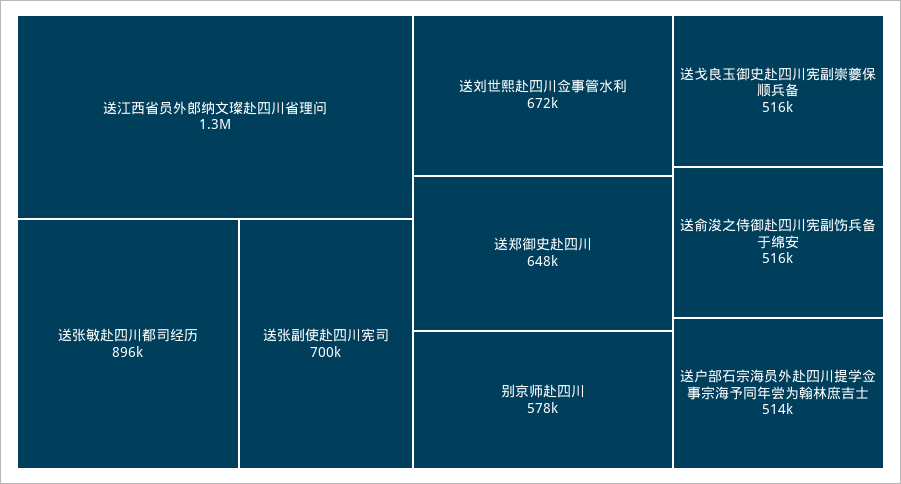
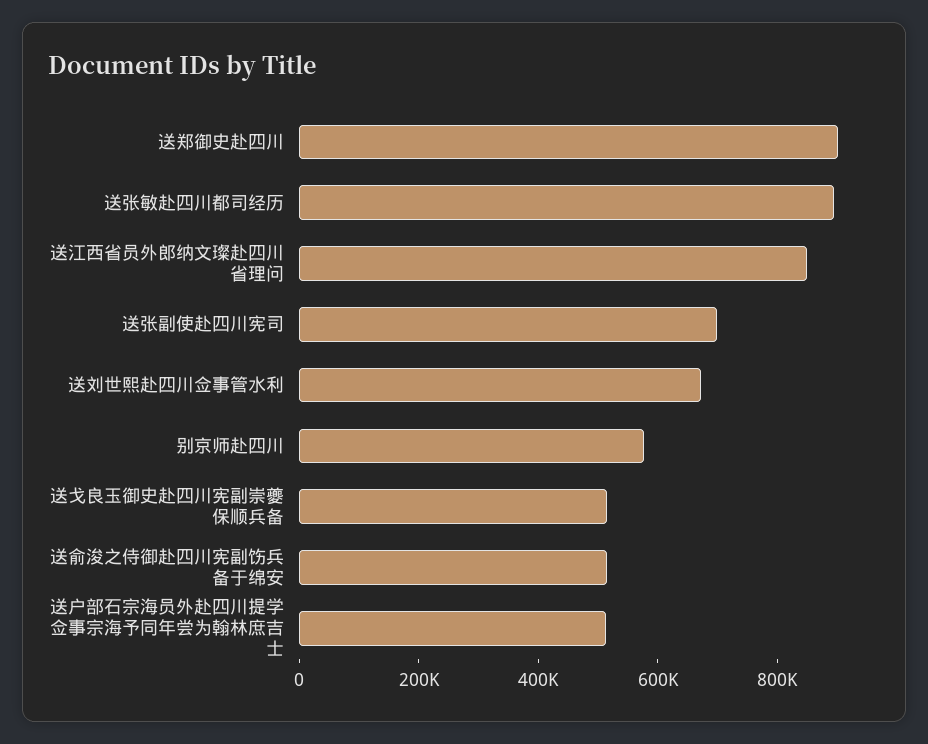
  {
-   "送江西省员外郎纳文璨赴四川省理问": 1300000,
+   "送江西省员外郎纳文璨赴四川省理问": 850000,
    "送张敏赴四川都司经历": 896000,
    "送张副使赴四川宪司": 700000,
    "送刘世熙赴四川佥事管水利": 672000,
-   "送郑御史赴四川": 648000,
+   "送郑御史赴四川": 900000,
    "别京师赴四川": 578000,
    "送戈良玉御史赴四川宪副崇夔保顺兵备": 516000,
    "送俞浚之侍御赴四川宪副饬兵备于绵安": 516000,
    "送户部石宗海员外赴四川提学佥事宗海予同年尝为翰林庶吉士": 514000
  }

